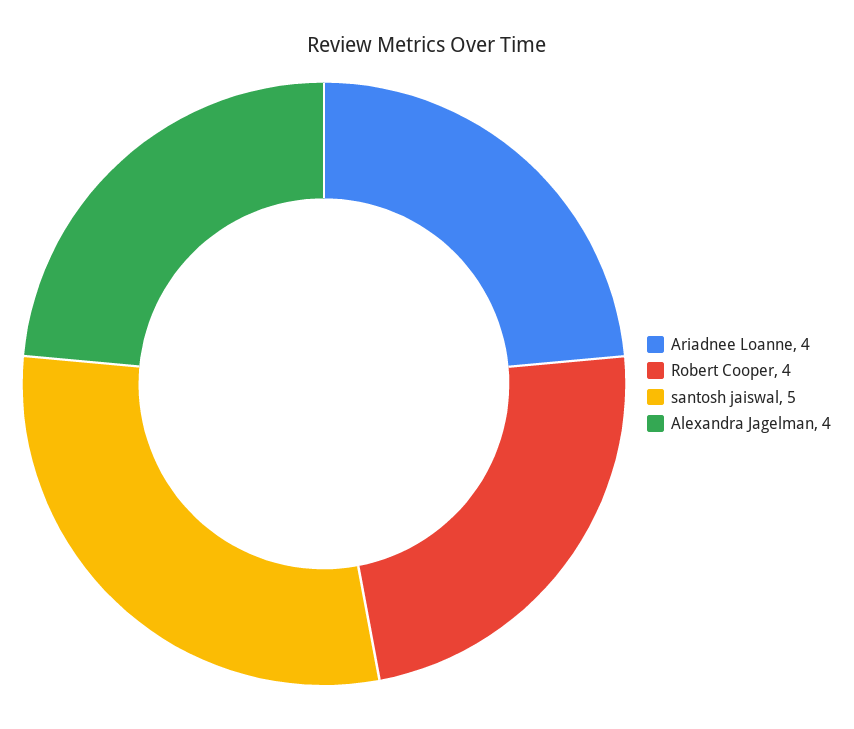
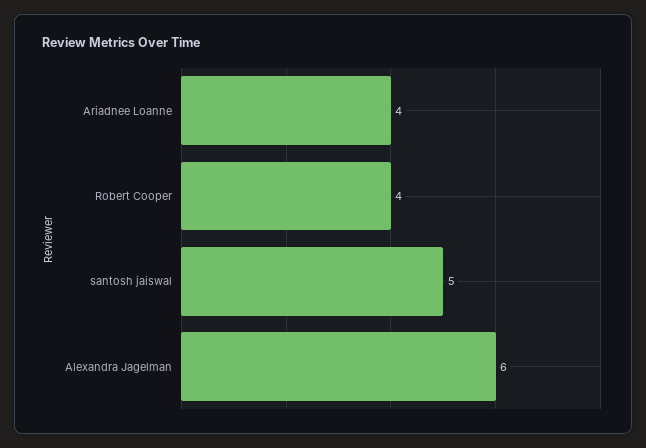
  {
    "Ariadnee Loanne": 4,
    "Robert Cooper": 4,
    "santosh jaiswal": 5,
-   "Alexandra Jagelman": 4
+   "Alexandra Jagelman": 6
  }

